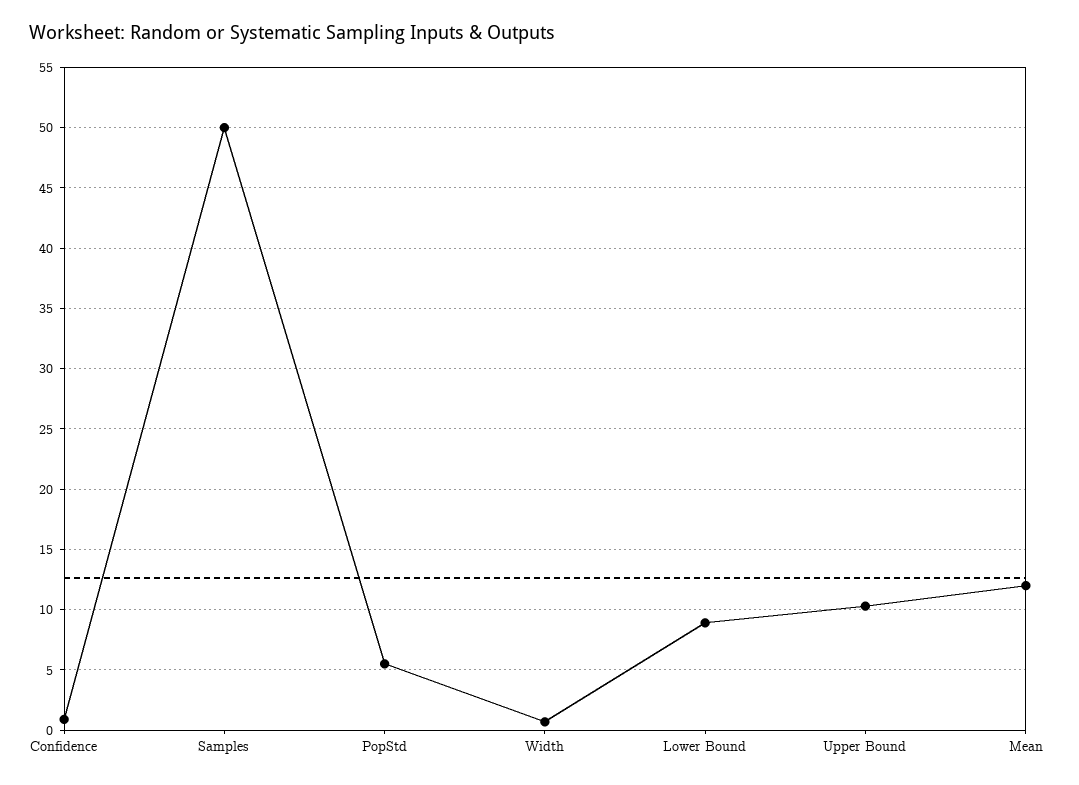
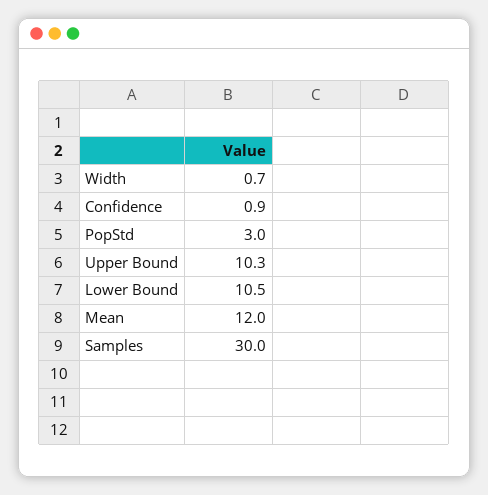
  {
    "Confidence": 0.9,
-   "Samples": 50,
+   "Samples": 30,
-   "PopStd": 5.5,
+   "PopStd": 3,
    "Width": 0.7,
-   "Lower Bound": 9,
+   "Lower Bound": 10.5,
    "Upper Bound": 10.3,
    "Mean": 12
  }

